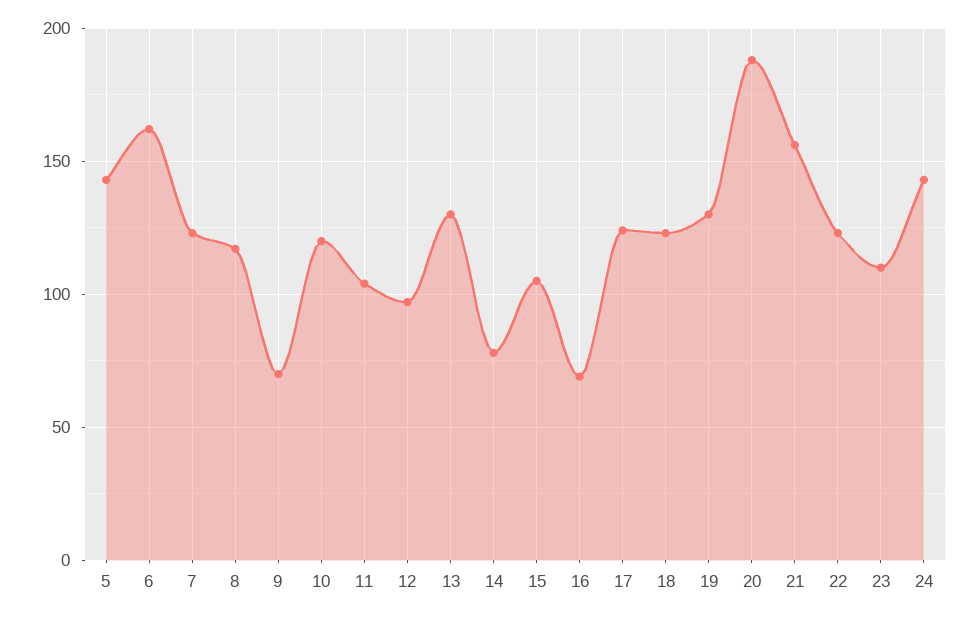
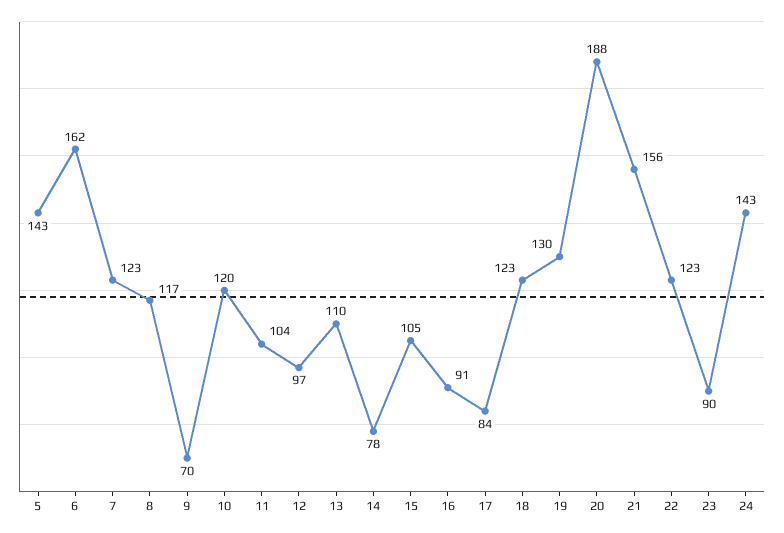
  {
    "5": 143,
    "6": 162,
    "7": 123,
    "8": 117,
    "9": 70,
    "10": 120,
    "11": 104,
    "12": 97,
-   "13": 130,
+   "13": 110,
    "14": 78,
    "15": 105,
-   "16": 70,
+   "16": 91,
-   "17": 125,
+   "17": 84,
    "18": 123,
    "19": 130,
    "20": 188,
    "21": 156,
    "22": 123,
-   "23": 110,
+   "23": 90,
    "24": 143
  }

